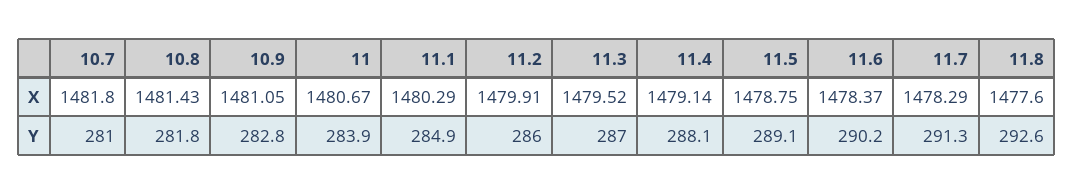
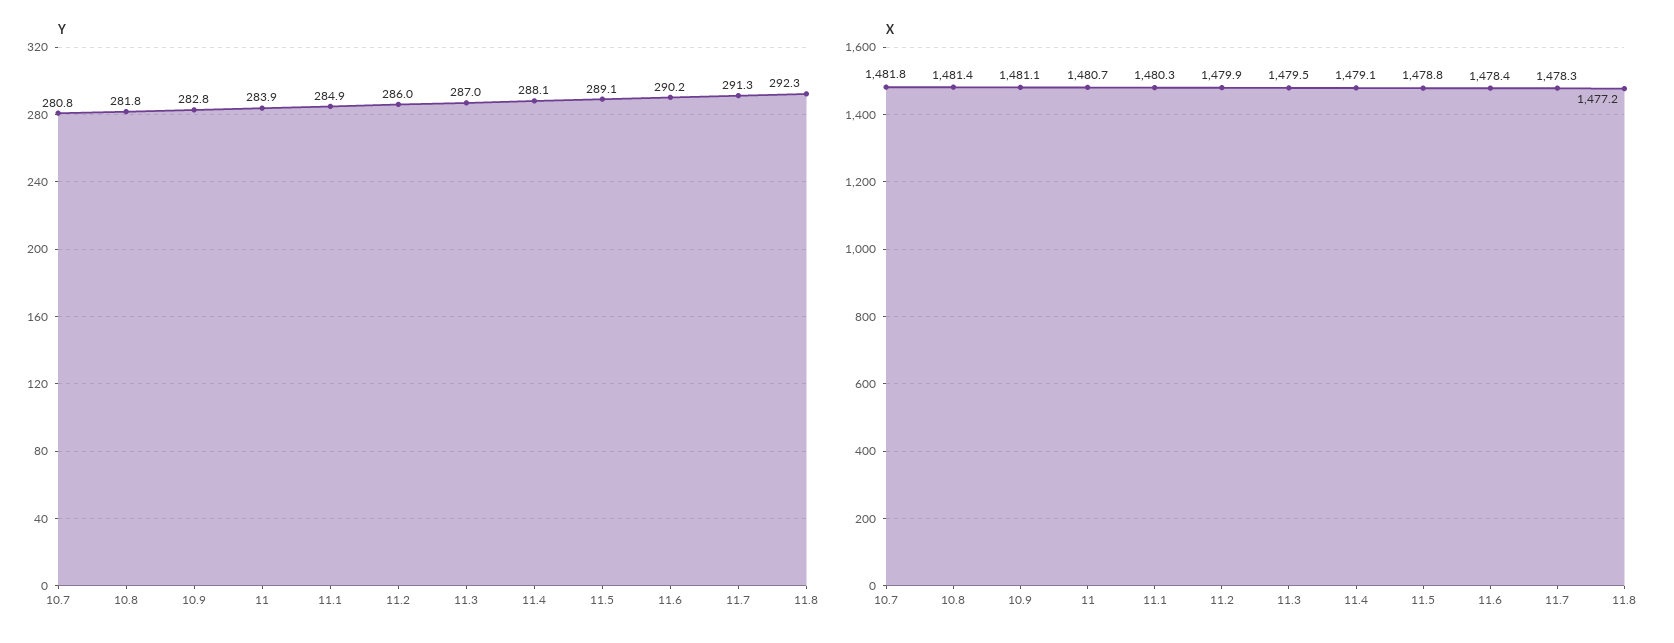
  {
    "X": {
      "10.7": 1481.8,
      "10.8": 1481.43,
      "10.9": 1481.05,
      "11": 1480.67,
      "11.1": 1480.29,
      "11.2": 1479.91,
      "11.3": 1479.52,
      "11.4": 1479.14,
      "11.5": 1478.75,
      "11.6": 1478.37,
      "11.7": 1478.29,
-     "11.8": 1477.6
+     "11.8": 1477.2
    },
    "Y": {
-     "10.7": 281,
+     "10.7": 280.8,
      "10.8": 281.8,
      "10.9": 282.8,
      "11": 283.9,
      "11.1": 284.9,
      "11.2": 286,
      "11.3": 287,
      "11.4": 288.1,
      "11.5": 289.1,
      "11.6": 290.2,
      "11.7": 291.3,
-     "11.8": 292.6
+     "11.8": 292.3
    }
  }

